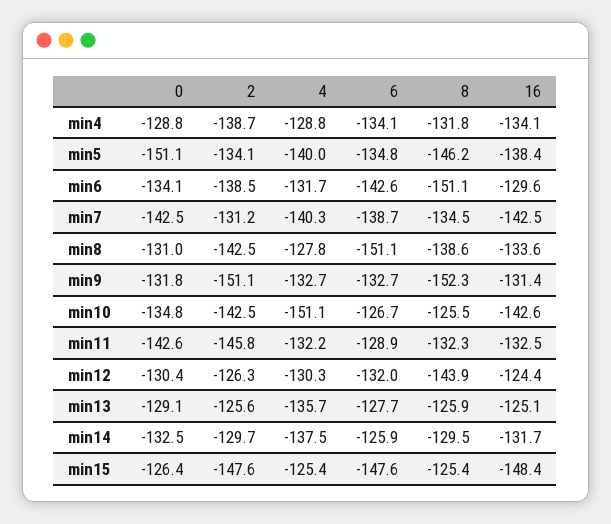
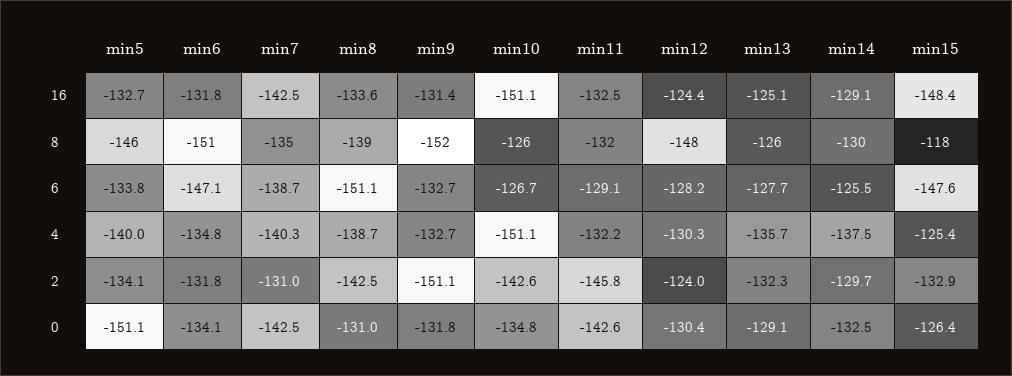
  {
    "0": {
-     "min4": -128.8,
      "min5": -151.1,
      "min6": -134.1,
      "min7": -142.5,
      "min8": -131,
      "min9": -131.8,
      "min10": -134.8,
      "min11": -142.6,
      "min12": -130.4,
      "min13": -129.1,
      "min14": -132.5,
      "min15": -126.4
    },
    "2": {
-     "min4": -138.7,
      "min5": -134.1,
-     "min6": -138.5,
+     "min6": -131.8,
-     "min7": -131.2,
+     "min7": -131,
      "min8": -142.5,
      "min9": -151.1,
-     "min10": -142.5,
+     "min10": -142.6,
      "min11": -145.8,
-     "min12": -126.3,
+     "min12": -124,
-     "min13": -125.6,
+     "min13": -132.3,
      "min14": -129.7,
-     "min15": -147.6
+     "min15": -132.9
    },
    "4": {
-     "min4": -128.8,
      "min5": -140,
-     "min6": -131.7,
+     "min6": -134.8,
      "min7": -140.3,
-     "min8": -127.8,
+     "min8": -138.7,
      "min9": -132.7,
      "min10": -151.1,
      "min11": -132.2,
      "min12": -130.3,
      "min13": -135.7,
      "min14": -137.5,
      "min15": -125.4
    },
    "6": {
-     "min4": -134.1,
-     "min5": -134.8,
+     "min5": -133.8,
-     "min6": -142.6,
+     "min6": -147.1,
      "min7": -138.7,
      "min8": -151.1,
      "min9": -132.7,
      "min10": -126.7,
-     "min11": -128.9,
+     "min11": -129.1,
-     "min12": -132,
+     "min12": -128.2,
      "min13": -127.7,
-     "min14": -125.9,
+     "min14": -125.5,
      "min15": -147.6
    },
    "8": {
-     "min4": -131.8,
      "min5": -146.2,
      "min6": -151.1,
      "min7": -134.5,
      "min8": -138.6,
      "min9": -152.3,
      "min10": -125.5,
      "min11": -132.3,
-     "min12": -143.9,
+     "min12": -148,
      "min13": -125.9,
      "min14": -129.5,
-     "min15": -125.4
+     "min15": -118
    },
    "16": {
-     "min4": -134.1,
-     "min5": -138.4,
+     "min5": -132.7,
-     "min6": -129.6,
+     "min6": -131.8,
      "min7": -142.5,
      "min8": -133.6,
      "min9": -131.4,
-     "min10": -142.6,
+     "min10": -151.1,
      "min11": -132.5,
      "min12": -124.4,
      "min13": -125.1,
-     "min14": -131.7,
+     "min14": -129.1,
      "min15": -148.4
    }
  }

